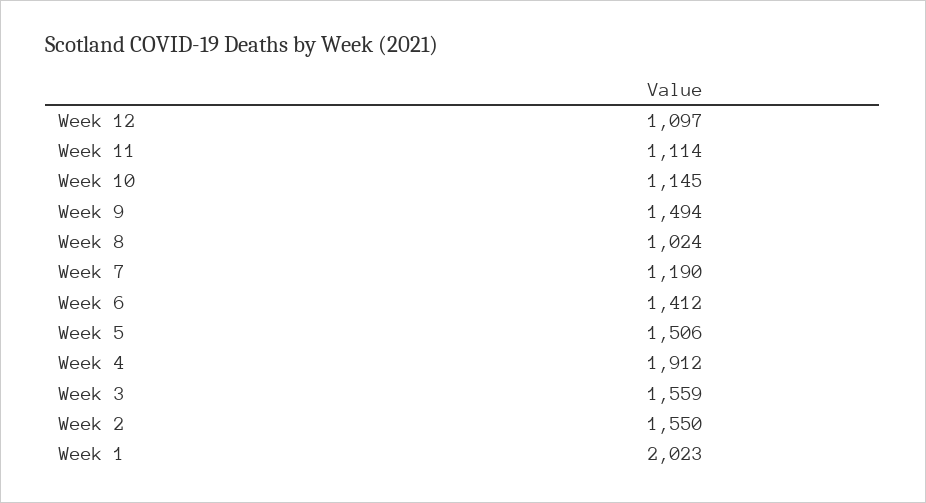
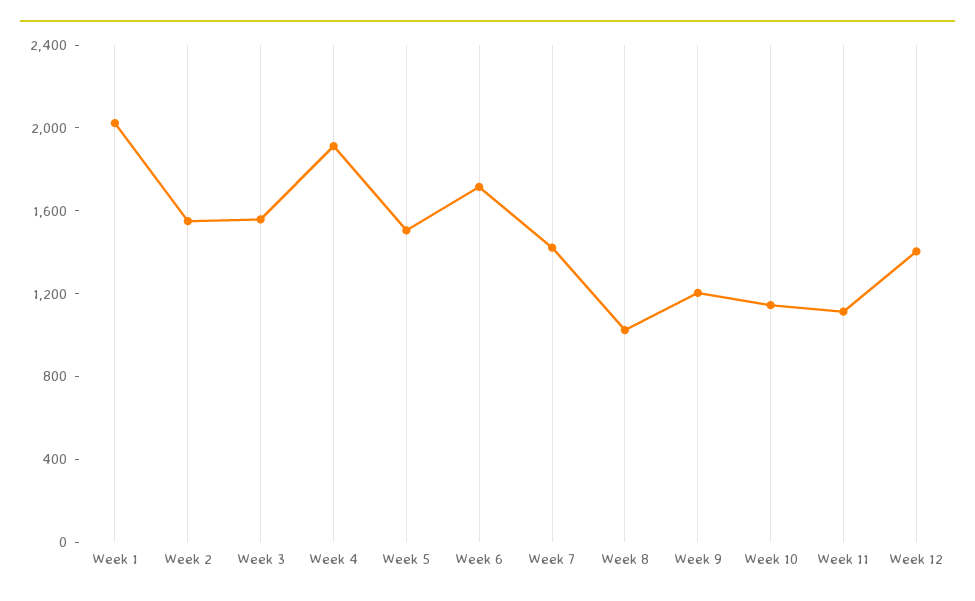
  {
-   "Week 12": 1097,
+   "Week 12": 1400,
    "Week 11": 1114,
    "Week 10": 1145,
-   "Week 9": 1494,
+   "Week 9": 1200,
    "Week 8": 1024,
-   "Week 7": 1190,
+   "Week 7": 1400,
-   "Week 6": 1412,
+   "Week 6": 1700,
    "Week 5": 1506,
    "Week 4": 1912,
    "Week 3": 1559,
    "Week 2": 1550,
    "Week 1": 2023
  }

